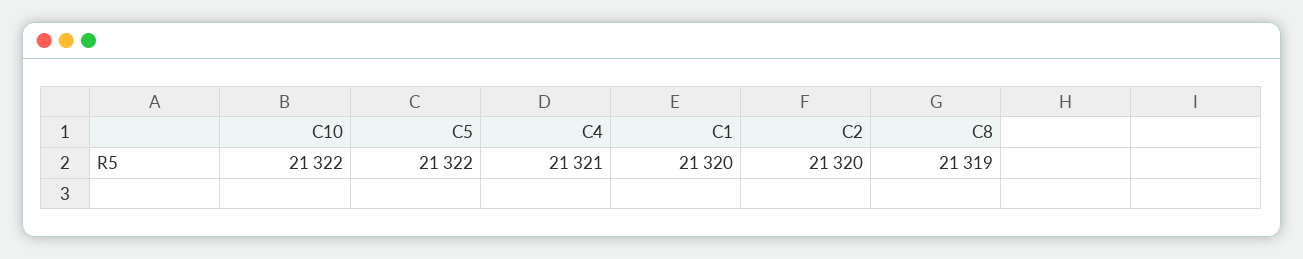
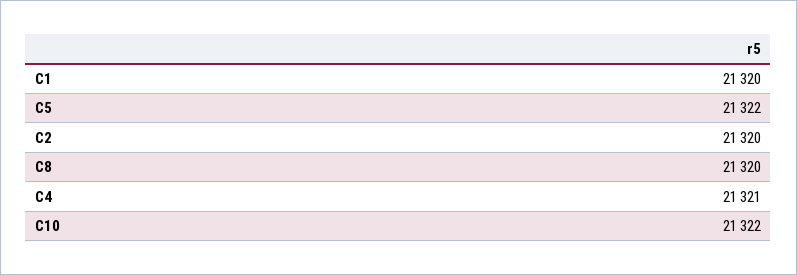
  {
    "C10": 21322,
    "C5": 21322,
    "C4": 21321,
    "C1": 21320,
    "C2": 21320,
-   "C8": 21319
+   "C8": 21320
  }

